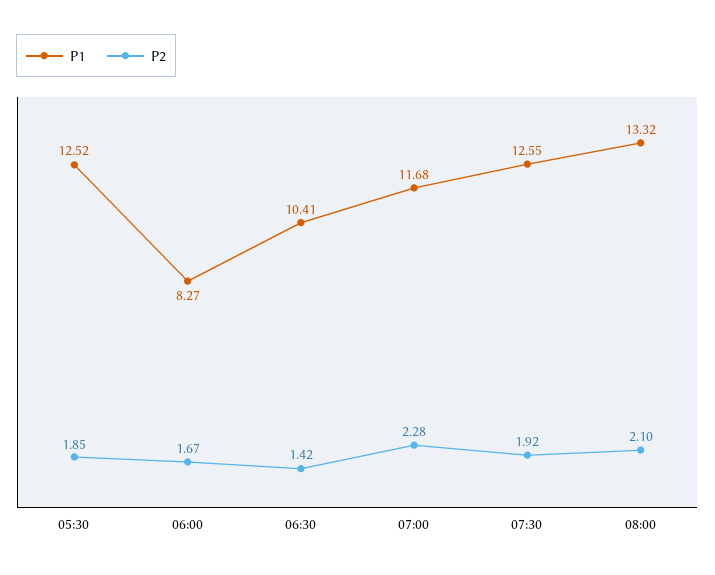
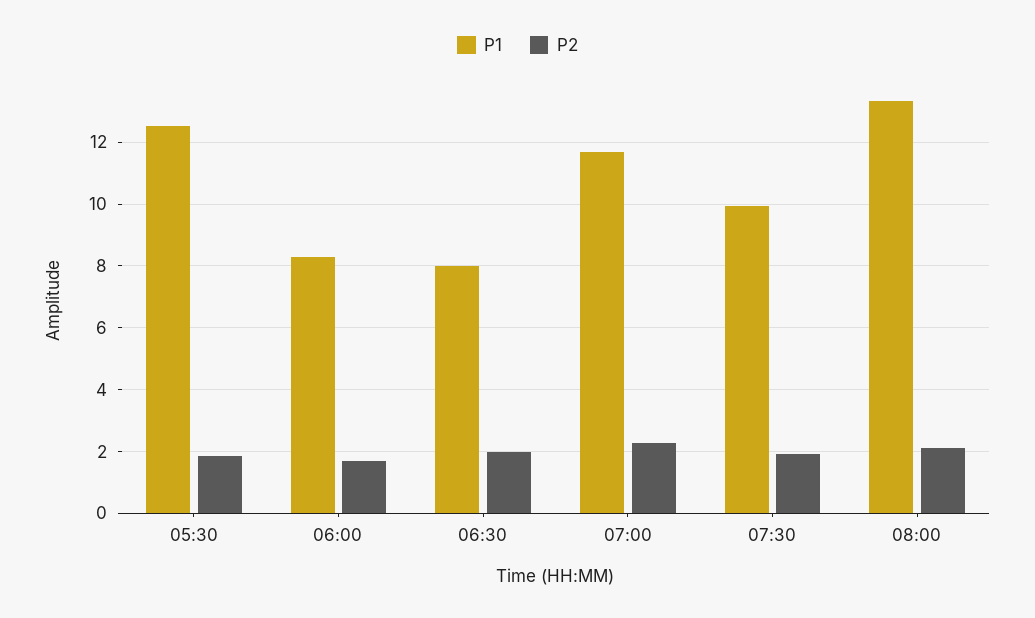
  {
    "P1": {
      "05:30": 12.52,
      "06:00": 8.27,
-     "06:30": 10.41,
+     "06:30": 8,
      "07:00": 11.68,
-     "07:30": 12.55,
+     "07:30": 10,
      "08:00": 13.32
    },
    "P2": {
      "05:30": 1.85,
      "06:00": 1.67,
-     "06:30": 1.42,
+     "06:30": 2,
      "07:00": 2.28,
      "07:30": 1.92,
      "08:00": 2.1
    }
  }

